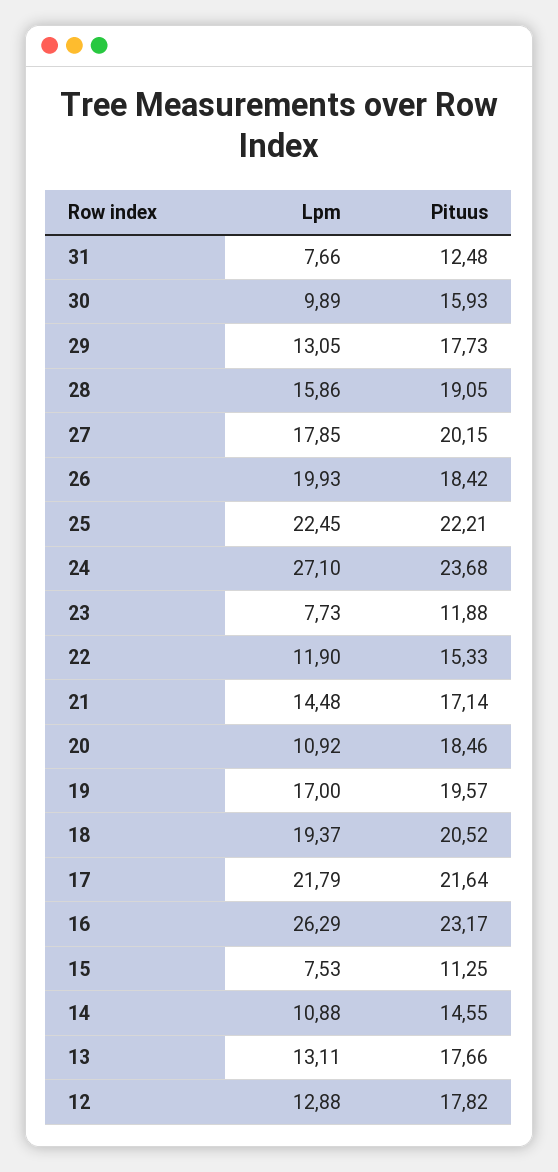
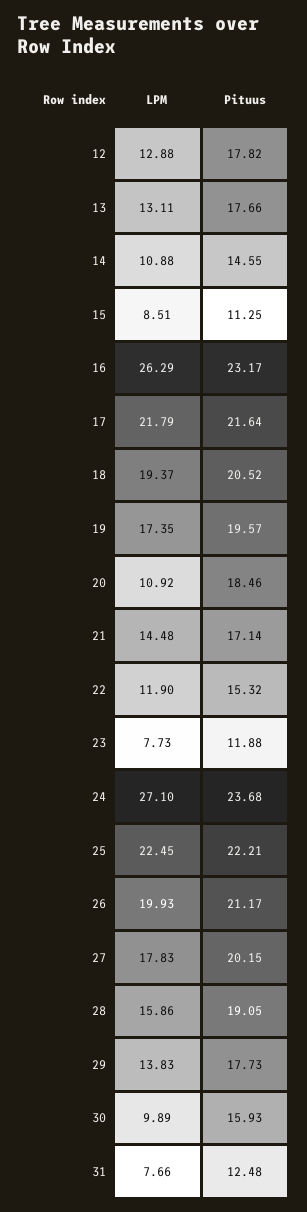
  {
    "Lpm": {
      "31": 7.66,
      "30": 9.89,
-     "29": 13.05,
+     "29": 13.83,
      "28": 15.86,
-     "27": 17.85,
+     "27": 17.83,
      "26": 19.93,
      "25": 22.45,
      "24": 27.1,
      "23": 7.73,
      "22": 11.9,
      "21": 14.48,
      "20": 10.92,
-     "19": 17,
+     "19": 17.35,
      "18": 19.37,
      "17": 21.79,
      "16": 26.29,
-     "15": 7.53,
+     "15": 8.51,
      "14": 10.88,
      "13": 13.11,
      "12": 12.88
    },
    "Pituus": {
      "31": 12.48,
      "30": 15.93,
      "29": 17.73,
      "28": 19.05,
      "27": 20.15,
-     "26": 18.42,
+     "26": 21.17,
      "25": 22.21,
      "24": 23.68,
      "23": 11.88,
-     "22": 15.33,
+     "22": 15.32,
      "21": 17.14,
      "20": 18.46,
      "19": 19.57,
      "18": 20.52,
      "17": 21.64,
      "16": 23.17,
      "15": 11.25,
      "14": 14.55,
      "13": 17.66,
      "12": 17.82
    }
  }

